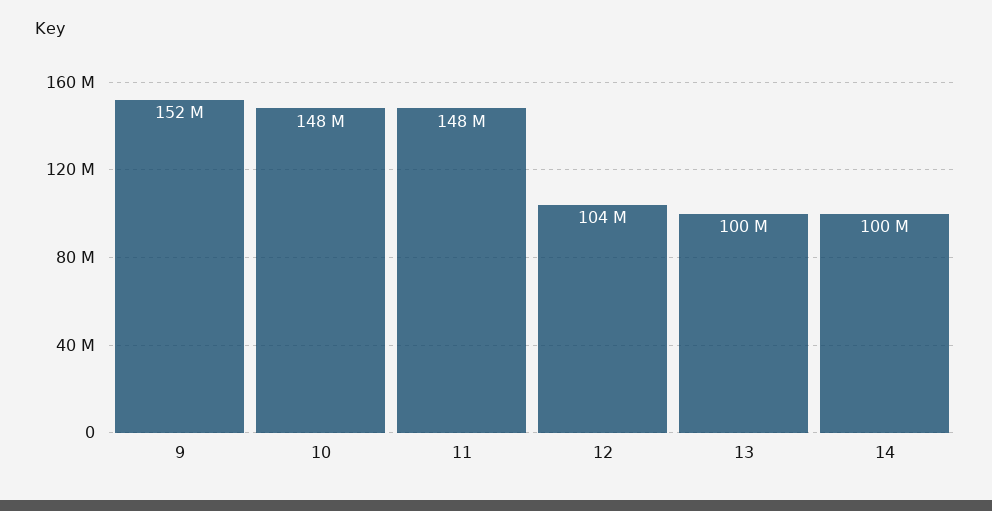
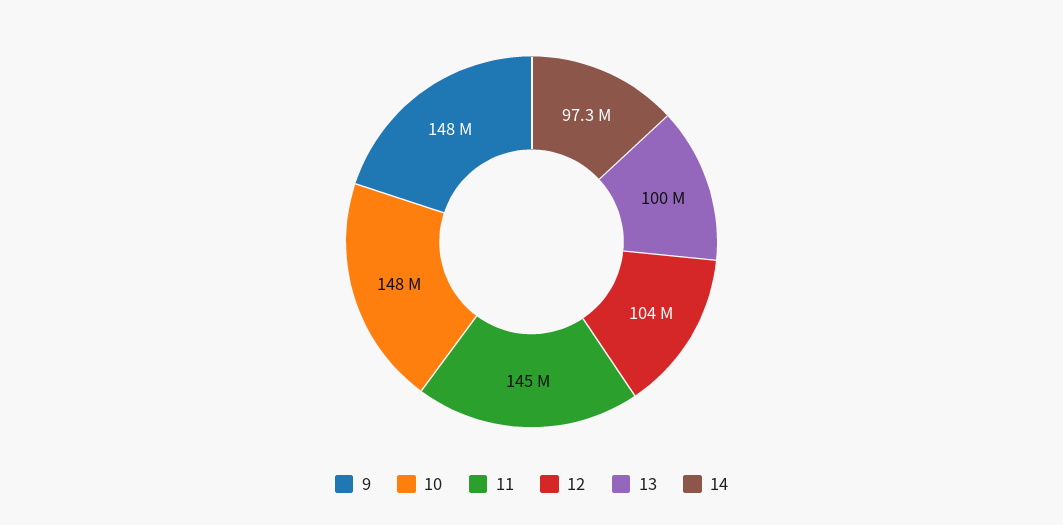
  {
-   "9": 152000000,
+   "9": 148000000,
    "10": 148000000,
-   "11": 148000000,
+   "11": 145000000,
    "12": 104000000,
    "13": 100000000,
-   "14": 100000000
+   "14": 97300000
  }

